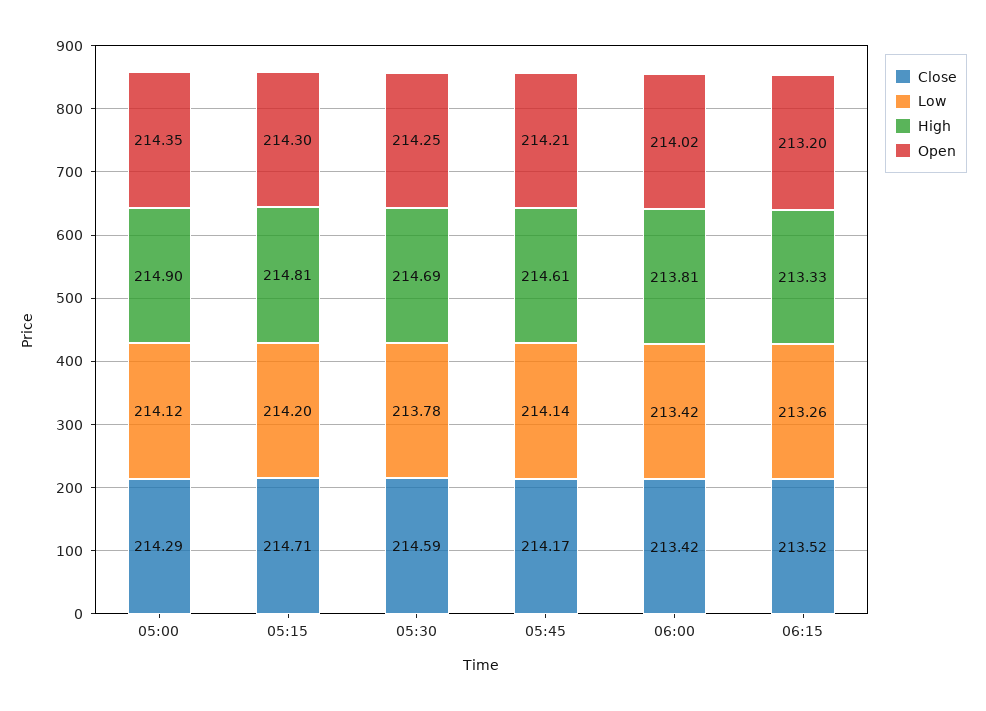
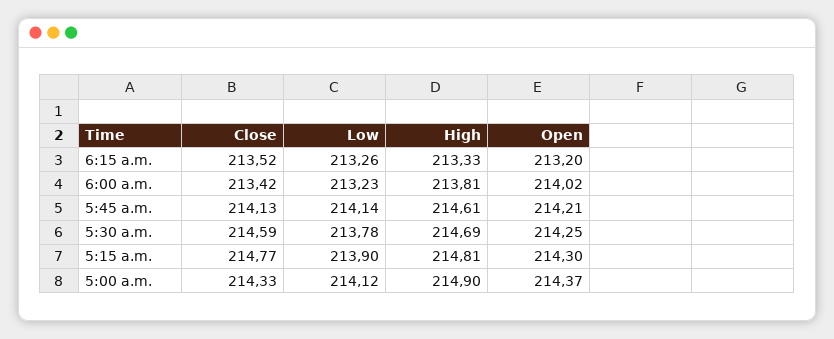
  {
    "Close": {
-     "05:00": 214.29,
+     "05:00": 214.33,
-     "05:15": 214.71,
+     "05:15": 214.77,
      "05:30": 214.59,
-     "05:45": 214.17,
+     "05:45": 214.13,
      "06:00": 213.42,
      "06:15": 213.52
    },
    "Low": {
      "05:00": 214.12,
-     "05:15": 214.2,
+     "05:15": 213.9,
      "05:30": 213.78,
      "05:45": 214.14,
-     "06:00": 213.42,
+     "06:00": 213.23,
      "06:15": 213.26
    },
    "High": {
      "05:00": 214.9,
      "05:15": 214.81,
      "05:30": 214.69,
      "05:45": 214.61,
      "06:00": 213.81,
      "06:15": 213.33
    },
    "Open": {
-     "05:00": 214.35,
+     "05:00": 214.37,
      "05:15": 214.3,
      "05:30": 214.25,
      "05:45": 214.21,
      "06:00": 214.02,
      "06:15": 213.2
    }
  }

